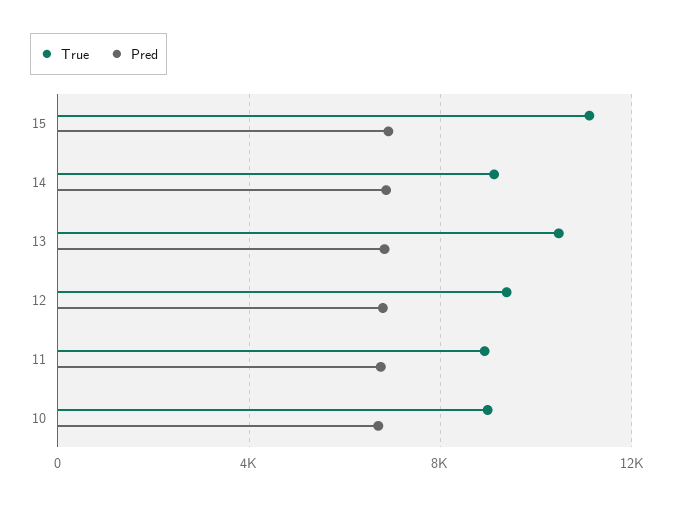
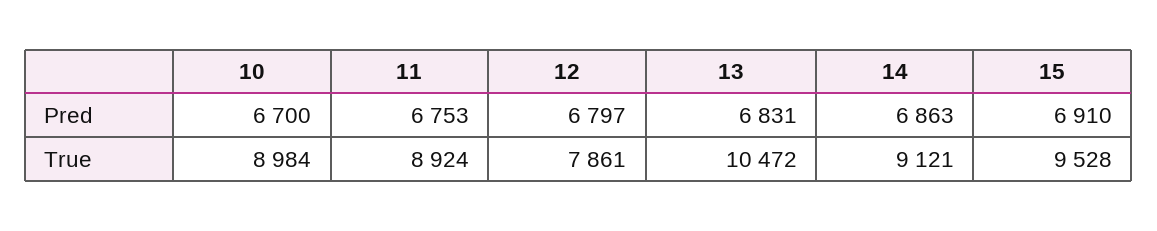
  {
    "True": {
-     "15": 11000,
+     "15": 9528,
      "14": 9121,
      "13": 10472,
-     "12": 9500,
+     "12": 7861,
      "11": 8924,
      "10": 8984
    },
    "Pred": {
      "15": 6910,
      "14": 6863,
      "13": 6831,
      "12": 6797,
      "11": 6753,
      "10": 6700
    }
  }

